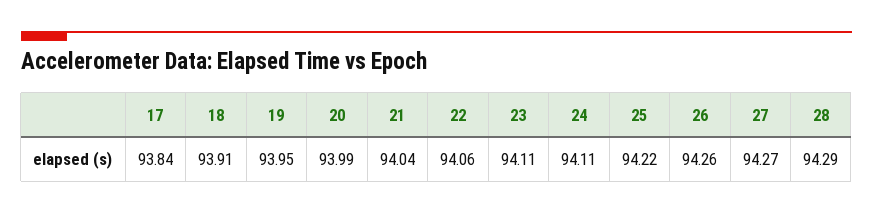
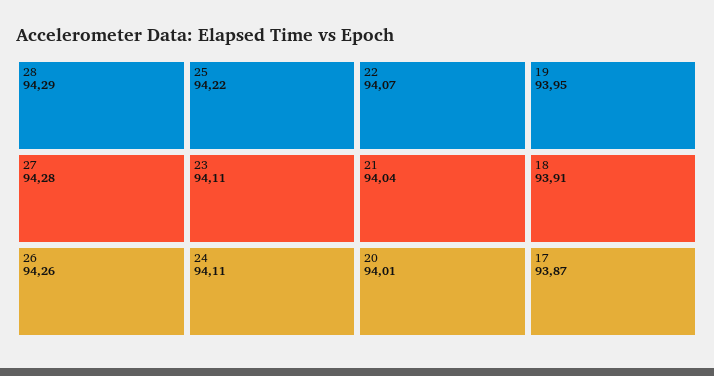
  {
-   "17": 93.84,
+   "17": 93.87,
    "18": 93.91,
    "19": 93.95,
-   "20": 93.99,
+   "20": 94.01,
    "21": 94.04,
-   "22": 94.06,
+   "22": 94.07,
    "23": 94.11,
    "24": 94.11,
    "25": 94.22,
    "26": 94.26,
-   "27": 94.27,
+   "27": 94.28,
    "28": 94.29
  }

